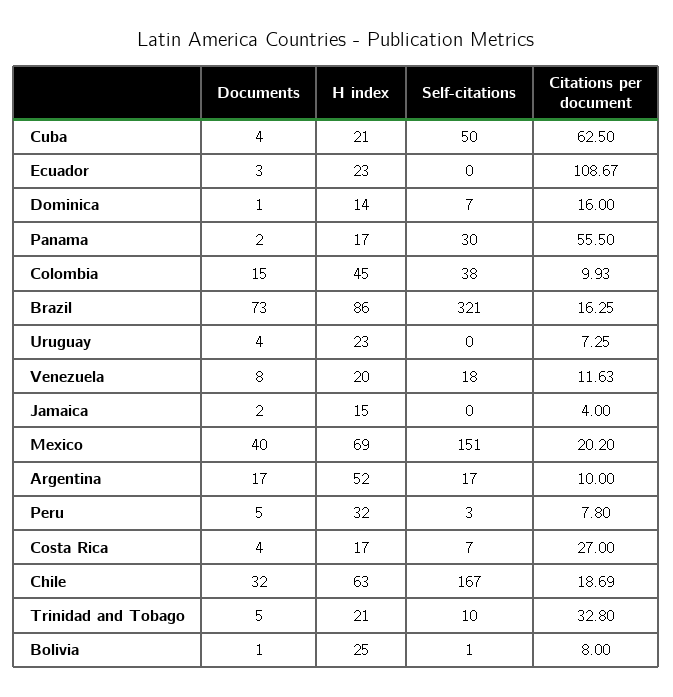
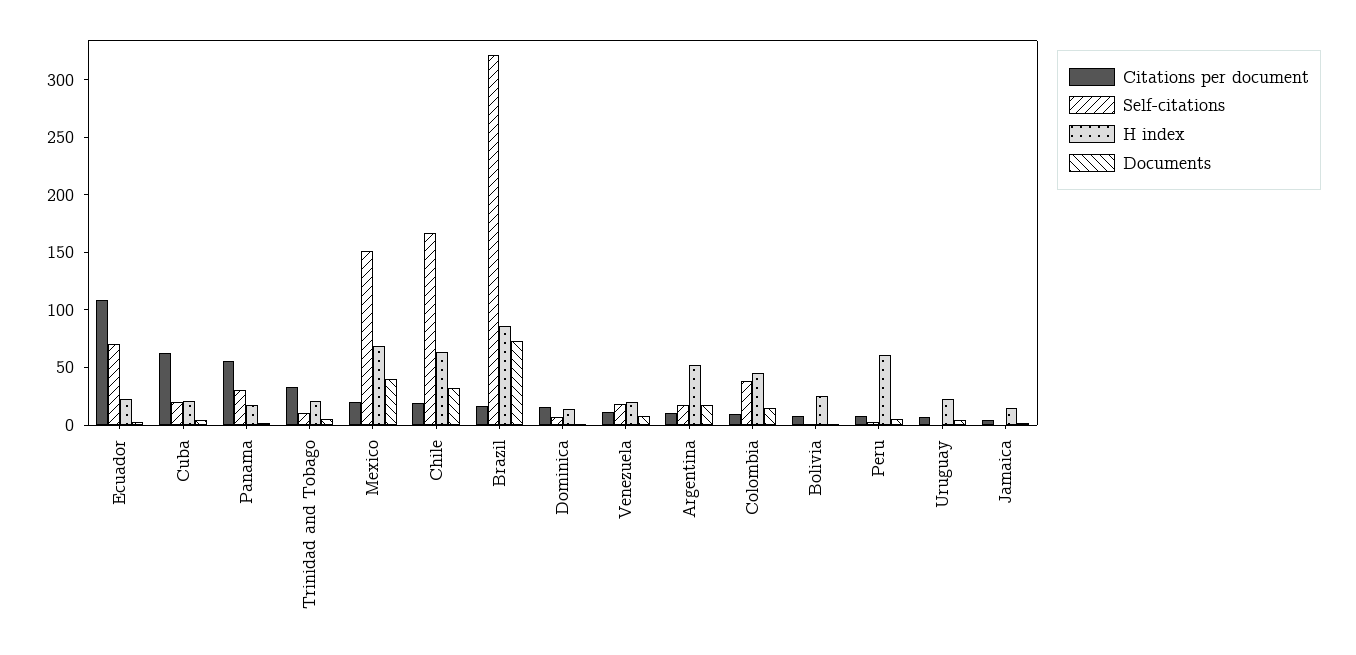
  {
    "Documents": {
      "Cuba": 4,
      "Ecuador": 3,
      "Dominica": 1,
      "Panama": 2,
      "Colombia": 15,
      "Brazil": 73,
      "Uruguay": 4,
      "Venezuela": 8,
      "Jamaica": 2,
      "Mexico": 40,
      "Argentina": 17,
      "Peru": 5,
-     "Costa Rica": 4,
      "Chile": 32,
      "Trinidad and Tobago": 5,
      "Bolivia": 1
    },
    "H index": {
      "Cuba": 21,
      "Ecuador": 23,
      "Dominica": 14,
      "Panama": 17,
      "Colombia": 45,
      "Brazil": 86,
      "Uruguay": 23,
      "Venezuela": 20,
      "Jamaica": 15,
      "Mexico": 69,
      "Argentina": 52,
-     "Peru": 32,
+     "Peru": 60,
-     "Costa Rica": 17,
      "Chile": 63,
      "Trinidad and Tobago": 21,
      "Bolivia": 25
    },
    "Self-citations": {
-     "Cuba": 50,
+     "Cuba": 20,
-     "Ecuador": 0,
+     "Ecuador": 70,
      "Dominica": 7,
      "Panama": 30,
      "Colombia": 38,
      "Brazil": 321,
      "Uruguay": 0,
      "Venezuela": 18,
      "Jamaica": 0,
      "Mexico": 151,
      "Argentina": 17,
      "Peru": 3,
-     "Costa Rica": 7,
      "Chile": 167,
      "Trinidad and Tobago": 10,
      "Bolivia": 1
    },
    "Citations per document": {
      "Cuba": 62.5,
      "Ecuador": 108.67,
      "Dominica": 16,
      "Panama": 55.5,
      "Colombia": 9.93,
      "Brazil": 16.25,
      "Uruguay": 7.25,
      "Venezuela": 11.63,
      "Jamaica": 4,
      "Mexico": 20.2,
      "Argentina": 10,
      "Peru": 7.8,
-     "Costa Rica": 27,
      "Chile": 18.69,
      "Trinidad and Tobago": 32.8,
      "Bolivia": 8
    }
  }

